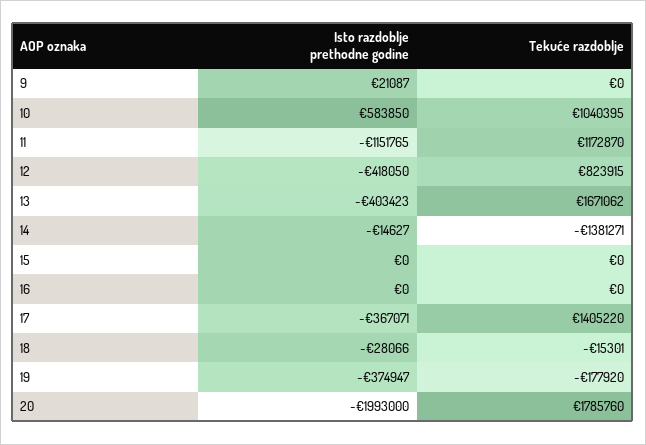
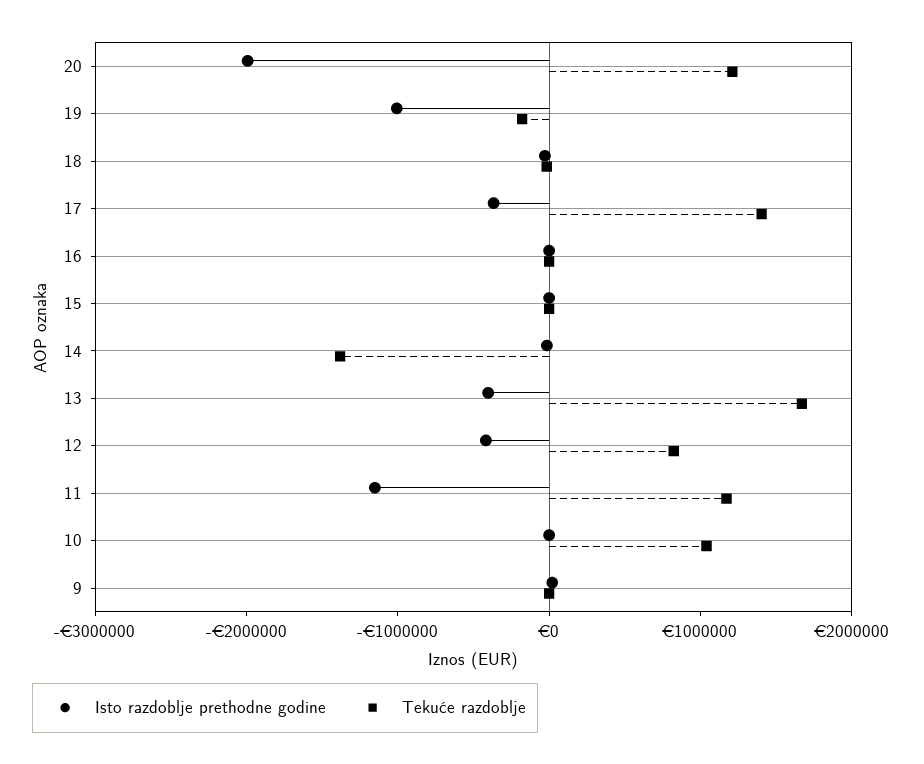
  {
    "Isto razdoblje prethodne godine": {
      "9": 21087,
-     "10": 583850,
+     "10": 0,
      "11": -1151765,
      "12": -418050,
      "13": -403423,
      "14": -14627,
      "15": 0,
      "16": 0,
      "17": -367071,
      "18": -28066,
-     "19": -374947,
+     "19": -1000000,
      "20": -1993000
    },
    "Tekuće razdoblje": {
      "9": 0,
      "10": 1040395,
      "11": 1172870,
      "12": 823915,
      "13": 1671062,
      "14": -1381271,
      "15": 0,
      "16": 0,
      "17": 1405220,
      "18": -15301,
      "19": -177920,
-     "20": 1785760
+     "20": 1200000
    }
  }

